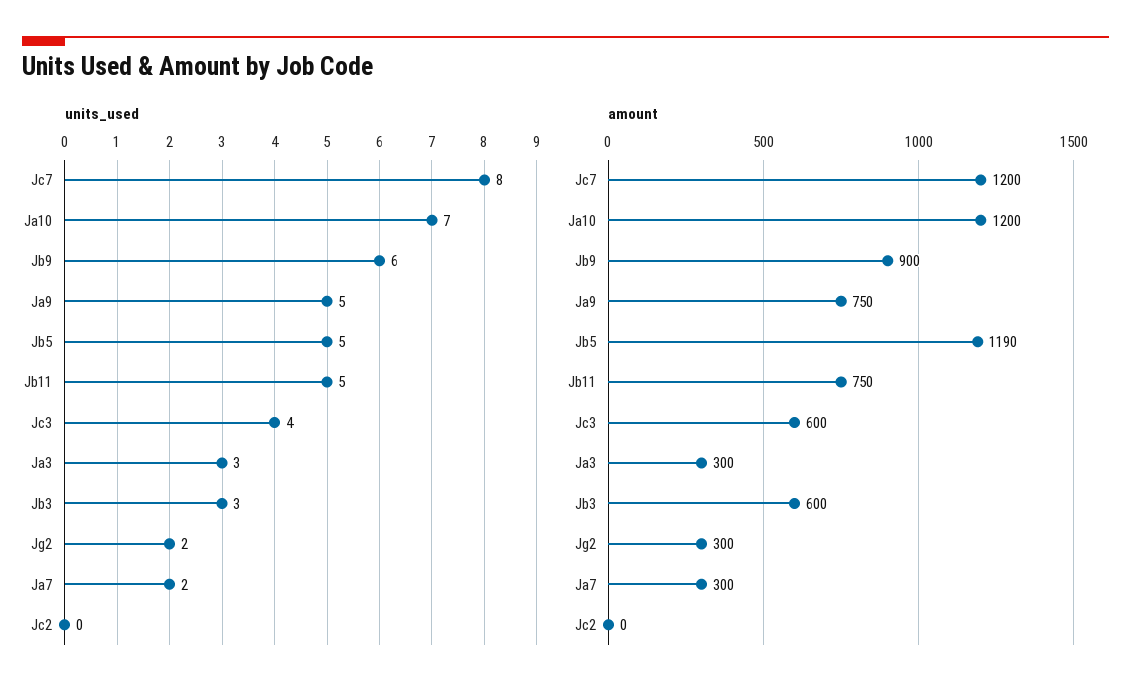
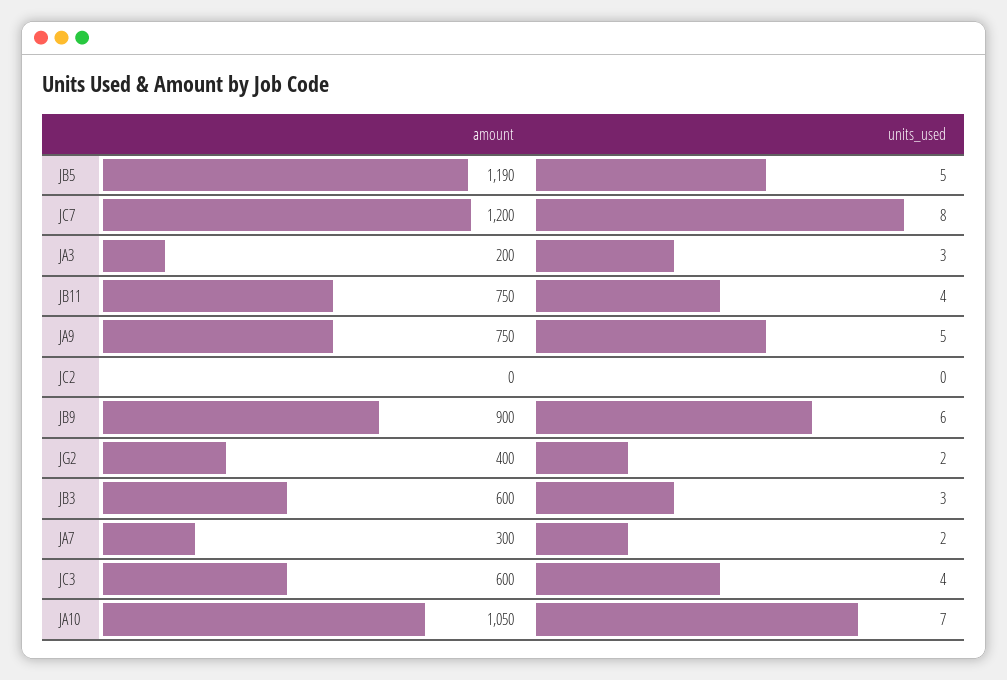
  {
    "units_used": {
      "Jc7": 8,
      "Ja10": 7,
      "Jb9": 6,
      "Ja9": 5,
      "Jb5": 5,
-     "Jb11": 5,
+     "Jb11": 4,
      "Jc3": 4,
      "Ja3": 3,
      "Jb3": 3,
      "Jg2": 2,
      "Ja7": 2,
      "Jc2": 0
    },
    "amount": {
      "Jc7": 1200,
-     "Ja10": 1200,
+     "Ja10": 1050,
      "Jb9": 900,
      "Ja9": 750,
      "Jb5": 1190,
      "Jb11": 750,
      "Jc3": 600,
-     "Ja3": 300,
+     "Ja3": 200,
      "Jb3": 600,
-     "Jg2": 300,
+     "Jg2": 400,
      "Ja7": 300,
      "Jc2": 0
    }
  }

